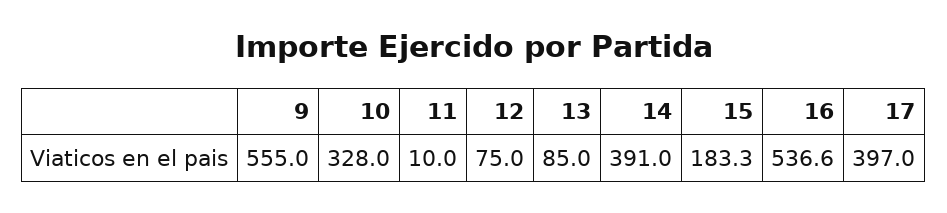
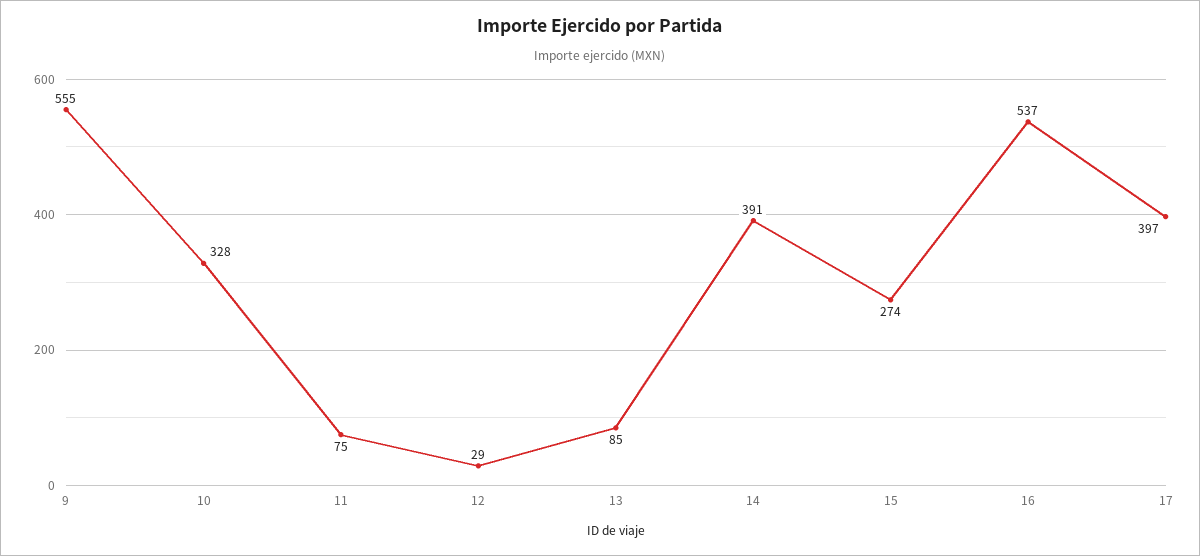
  {
    "9": 555,
    "10": 328,
-   "11": 10,
+   "11": 75,
-   "12": 75,
+   "12": 29,
    "13": 85,
    "14": 391,
-   "15": 183.3,
+   "15": 274,
    "16": 536.6,
    "17": 397
  }

